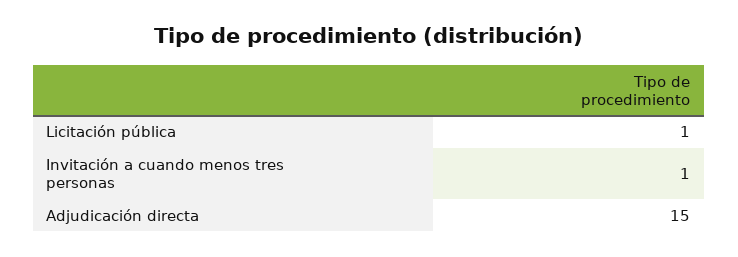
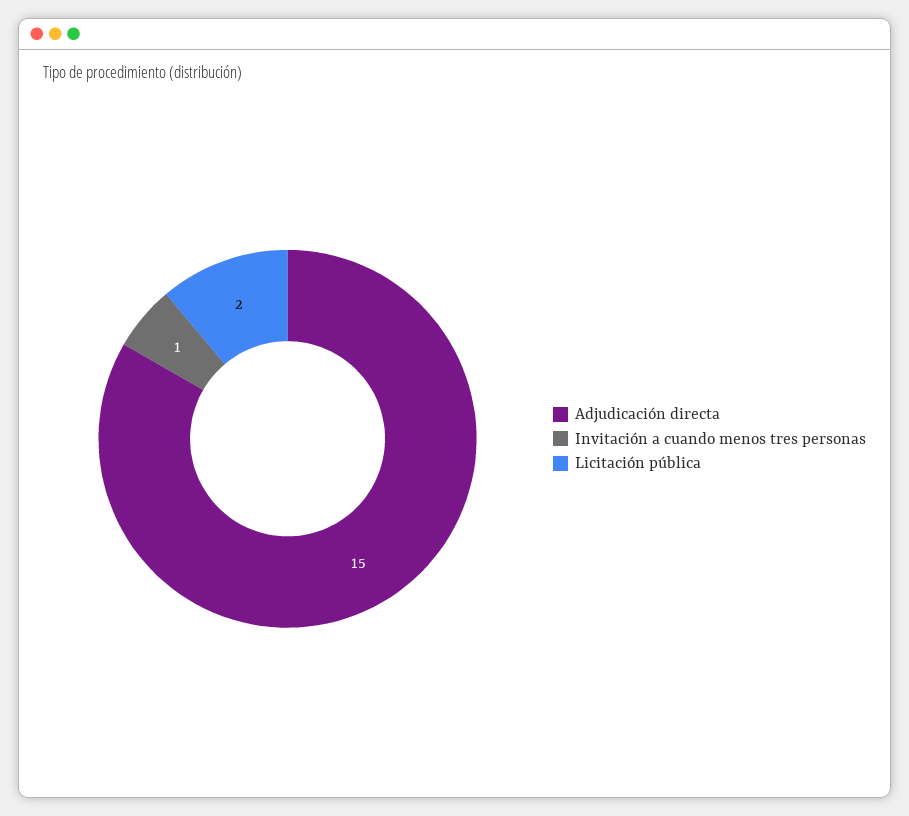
  {
-   "Licitación pública": 1,
+   "Licitación pública": 2,
    "Invitación a cuando menos tres personas": 1,
    "Adjudicación directa": 15
  }

